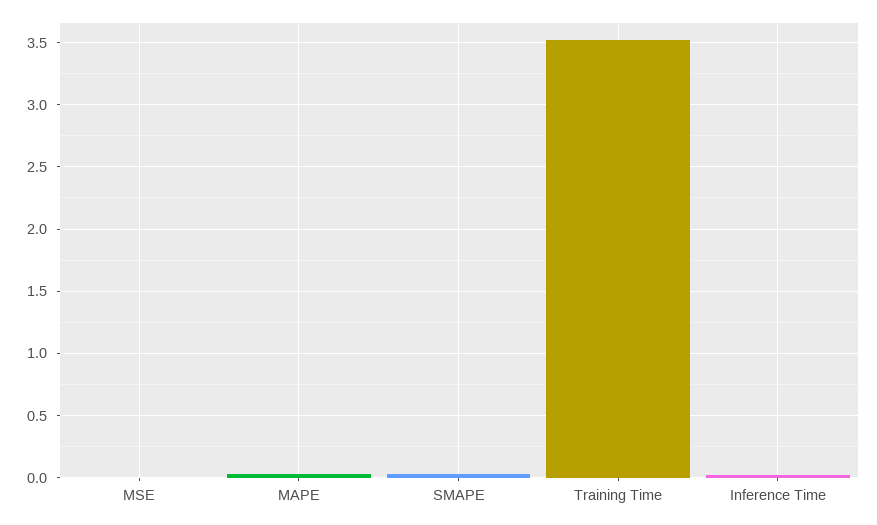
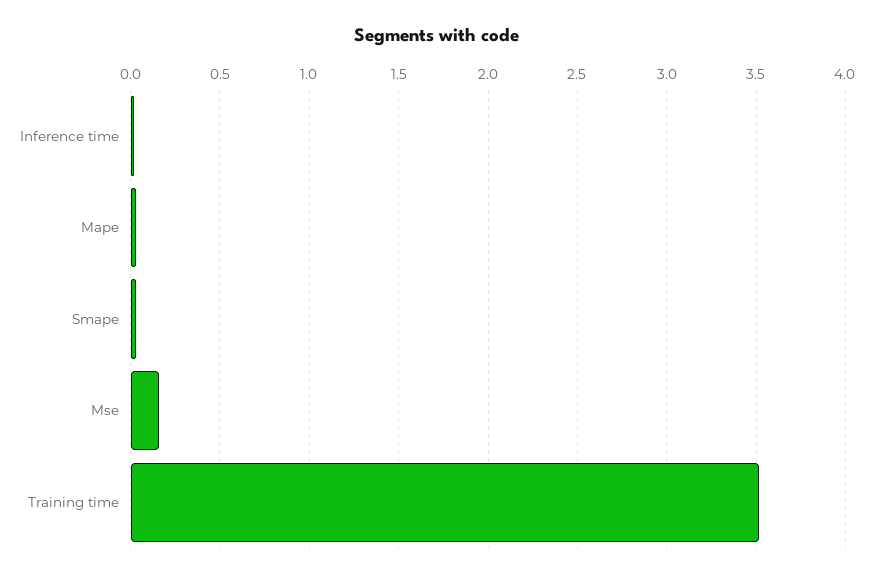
  {
-   "MSE": 0,
+   "MSE": 0.15,
    "MAPE": 0.05,
    "SMAPE": 0.05,
    "Training Time": 3.5,
    "Inference Time": 0
  }

